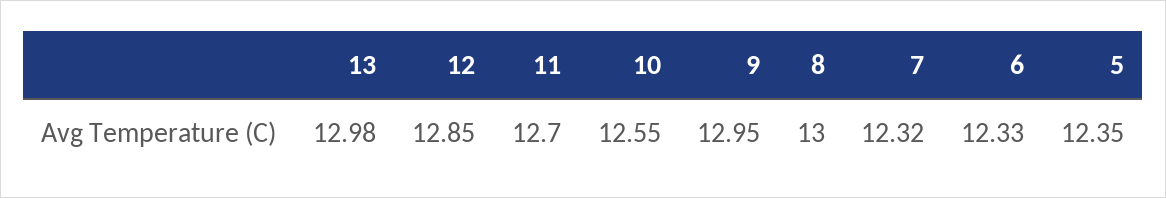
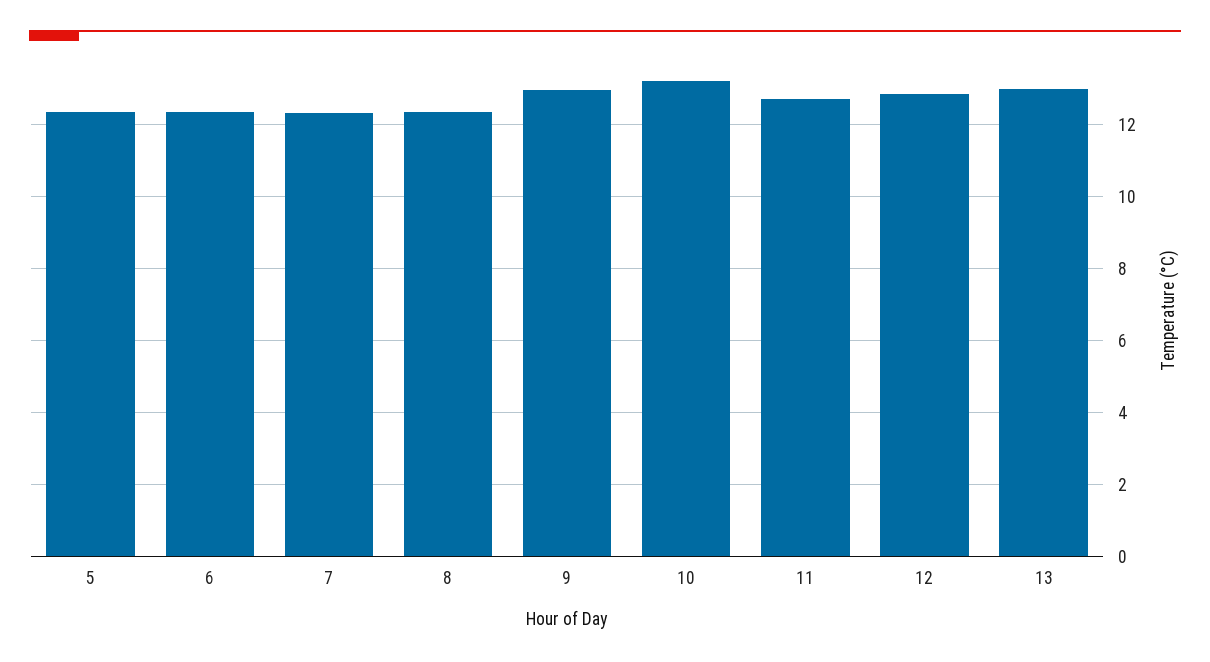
  {
    "13": 12.98,
    "12": 12.85,
    "11": 12.7,
-   "10": 12.55,
+   "10": 13.2,
    "9": 12.95,
-   "8": 13,
+   "8": 12.4,
    "7": 12.32,
    "6": 12.33,
    "5": 12.35
  }

